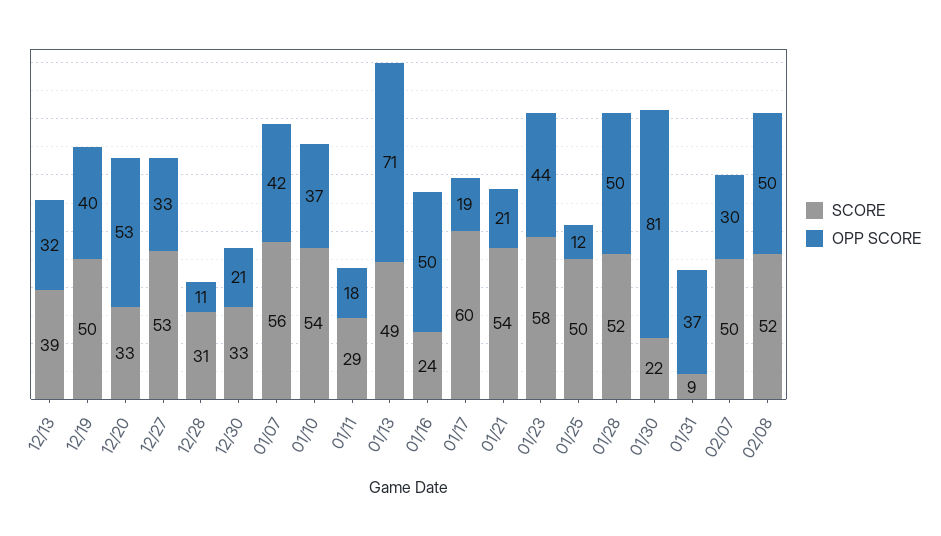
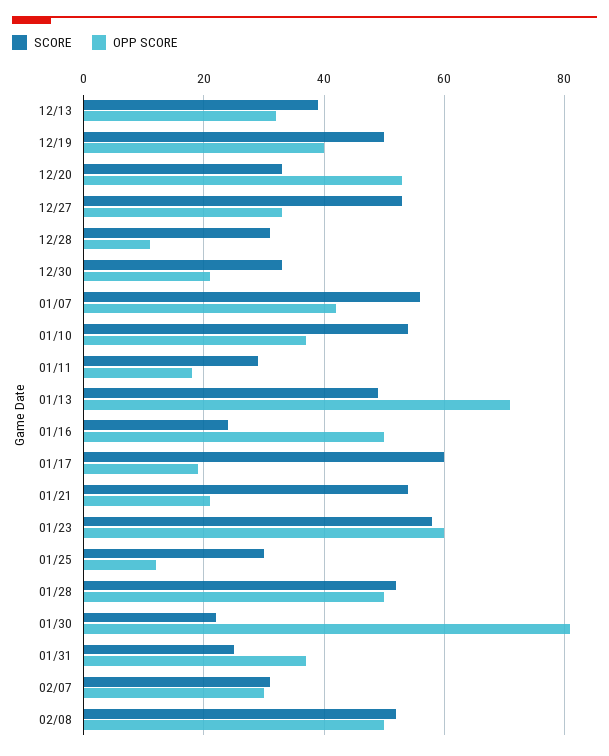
  {
    "SCORE": {
      "12/13": 39,
      "12/19": 50,
      "12/20": 33,
      "12/27": 53,
      "12/28": 31,
      "12/30": 33,
      "01/07": 56,
      "01/10": 54,
      "01/11": 29,
      "01/13": 49,
      "01/16": 24,
      "01/17": 60,
      "01/21": 54,
      "01/23": 58,
-     "01/25": 50,
+     "01/25": 30,
      "01/28": 52,
      "01/30": 22,
-     "01/31": 9,
+     "01/31": 25,
-     "02/07": 50,
+     "02/07": 30,
      "02/08": 52
    },
    "OPP SCORE": {
      "12/13": 32,
      "12/19": 40,
      "12/20": 53,
      "12/27": 33,
      "12/28": 11,
      "12/30": 21,
      "01/07": 42,
      "01/10": 37,
      "01/11": 18,
      "01/13": 71,
      "01/16": 50,
      "01/17": 19,
      "01/21": 21,
-     "01/23": 44,
+     "01/23": 60,
      "01/25": 12,
      "01/28": 50,
      "01/30": 81,
      "01/31": 37,
      "02/07": 30,
      "02/08": 50
    }
  }

